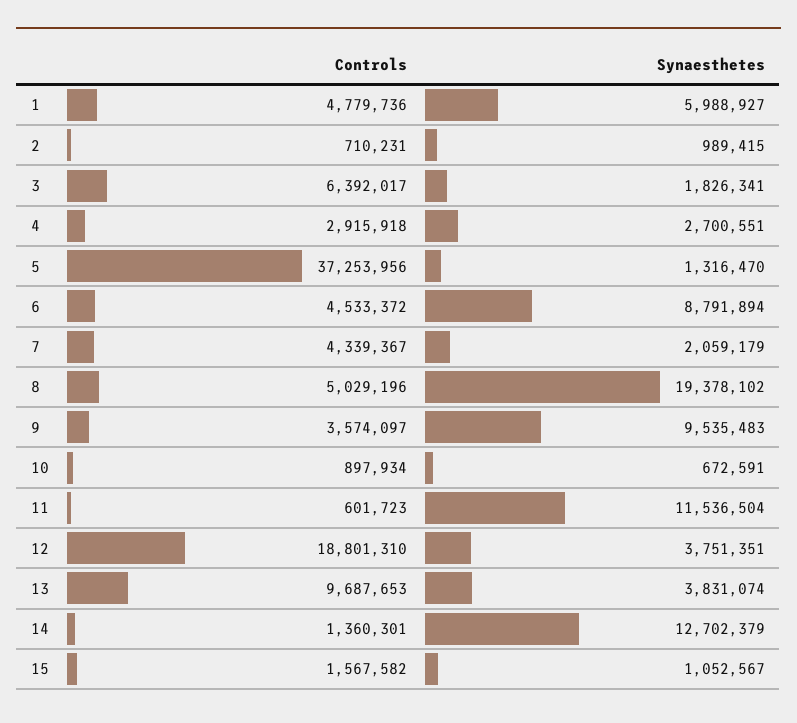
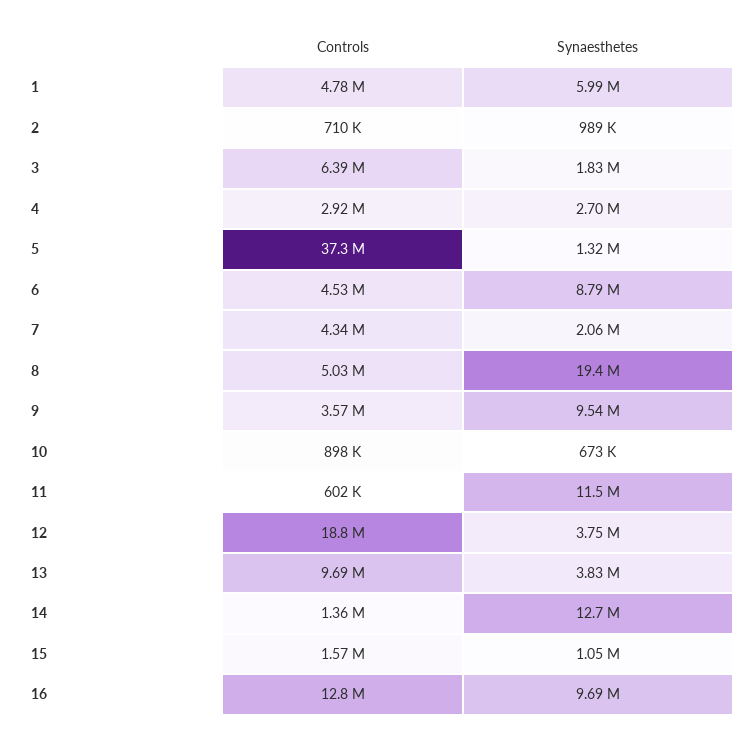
  {
    "Controls": {
      "1": 4779736,
      "2": 710231,
      "3": 6392017,
      "4": 2915918,
      "5": 37253956,
      "6": 4533372,
      "7": 4339367,
      "8": 5029196,
      "9": 3574097,
      "10": 897934,
      "11": 601723,
      "12": 18801310,
      "13": 9687653,
      "14": 1360301,
-     "15": 1567582
+     "15": 1567582,
+     "16": 12800000
    },
    "Synaesthetes": {
      "1": 5988927,
      "2": 989415,
      "3": 1826341,
      "4": 2700551,
      "5": 1316470,
      "6": 8791894,
      "7": 2059179,
      "8": 19378102,
      "9": 9535483,
      "10": 672591,
      "11": 11536504,
      "12": 3751351,
      "13": 3831074,
      "14": 12702379,
-     "15": 1052567
+     "15": 1052567,
+     "16": 9690000
    }
  }

